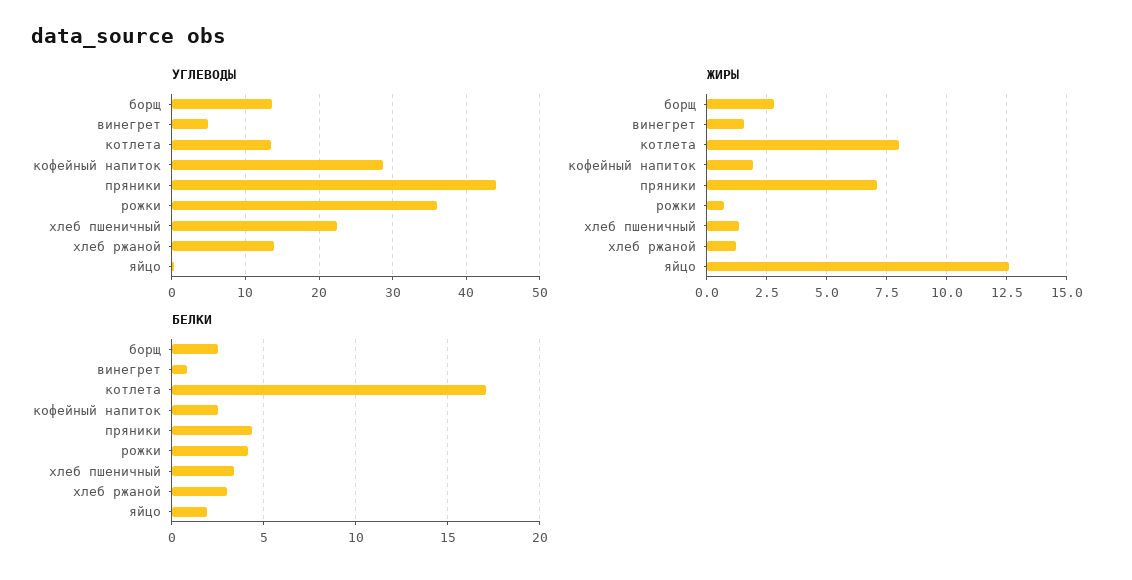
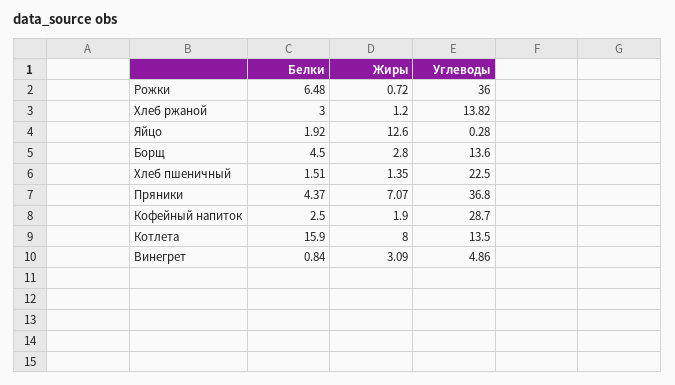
  {
    "УГЛЕВОДЫ": {
      "борщ": 13.6,
      "винегрет": 4.86,
      "котлета": 13.5,
      "кофейный напиток": 28.7,
-     "пряники": 44,
+     "пряники": 36.8,
      "рожки": 36,
      "хлеб пшеничный": 22.5,
      "хлеб ржаной": 13.82,
      "яйцо": 0.28
    },
    "ЖИРЫ": {
      "борщ": 2.8,
-     "винегрет": 1.5,
+     "винегрет": 3.09,
      "котлета": 8,
      "кофейный напиток": 1.9,
      "пряники": 7.07,
      "рожки": 0.72,
      "хлеб пшеничный": 1.35,
      "хлеб ржаной": 1.2,
      "яйцо": 12.6
    },
    "БЕЛКИ": {
-     "борщ": 2.5,
+     "борщ": 4.5,
      "винегрет": 0.84,
-     "котлета": 17,
+     "котлета": 15.9,
      "кофейный напиток": 2.5,
      "пряники": 4.37,
-     "рожки": 4,
+     "рожки": 6.48,
-     "хлеб пшеничный": 3.5,
+     "хлеб пшеничный": 1.51,
      "хлеб ржаной": 3,
      "яйцо": 1.92
    }
  }

